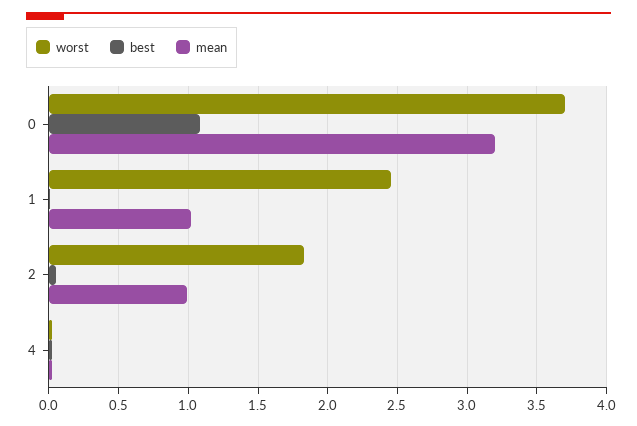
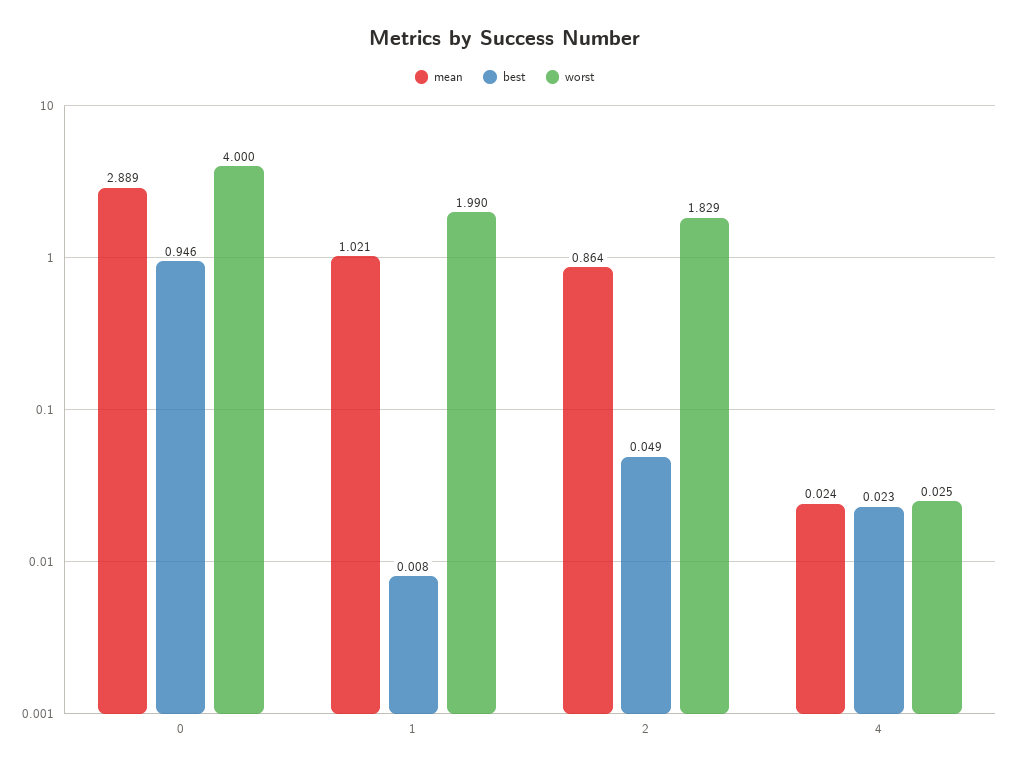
  {
    "worst": {
-     "0": 3.7,
+     "0": 4,
-     "1": 2.45,
+     "1": 1.99,
      "2": 1.829,
      "4": 0.025
    },
    "best": {
-     "0": 1.1,
+     "0": 0.946,
      "1": 0.008,
      "2": 0.049,
      "4": 0.023
    },
    "mean": {
-     "0": 3.2,
+     "0": 2.889,
      "1": 1.021,
-     "2": 1,
+     "2": 0.864,
      "4": 0.024
    }
  }

